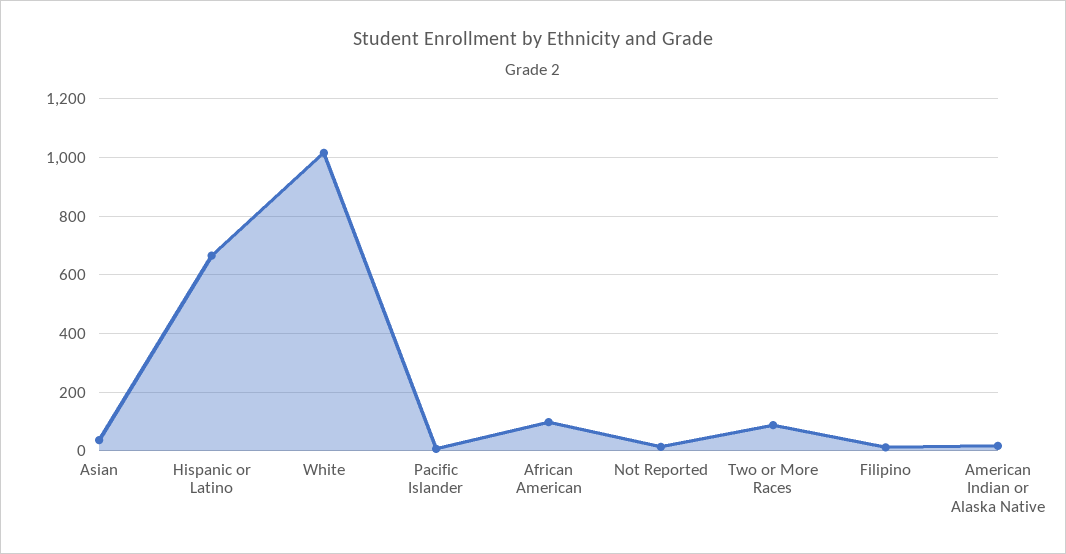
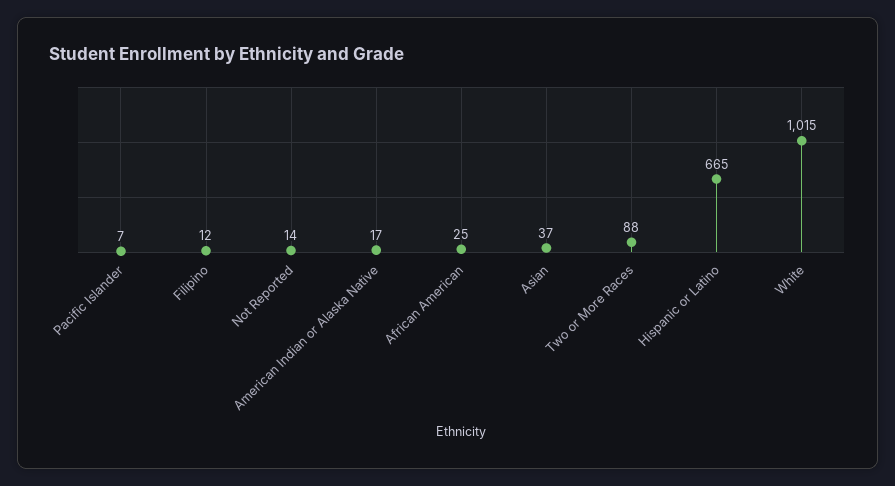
  {
    "Asian": 37,
    "Hispanic or Latino": 665,
    "White": 1015,
    "Pacific Islander": 7,
-   "African American": 100,
+   "African American": 25,
    "Not Reported": 14,
    "Two or More Races": 88,
    "Filipino": 12,
    "American Indian or Alaska Native": 17
  }

